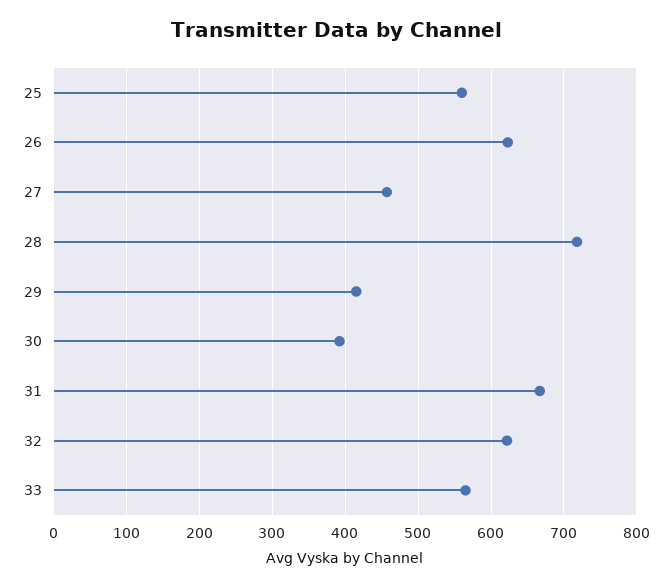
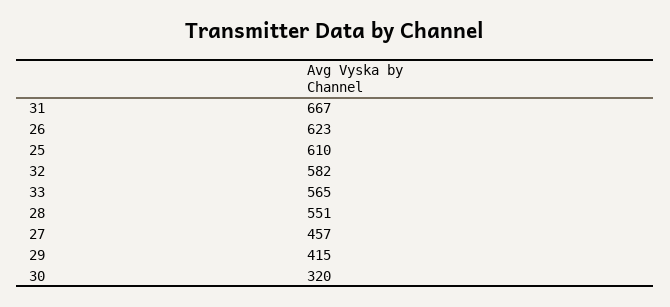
  {
-   "25": 560,
+   "25": 610,
    "26": 623,
    "27": 457,
-   "28": 720,
+   "28": 551,
    "29": 415,
-   "30": 390,
+   "30": 320,
    "31": 667,
-   "32": 620,
+   "32": 582,
    "33": 565
  }

